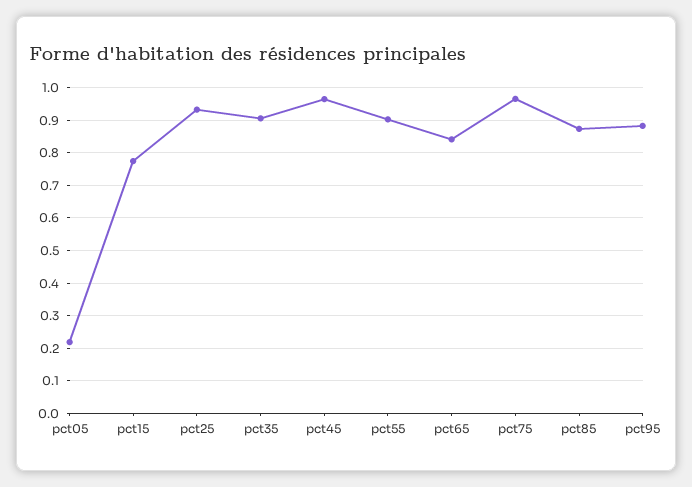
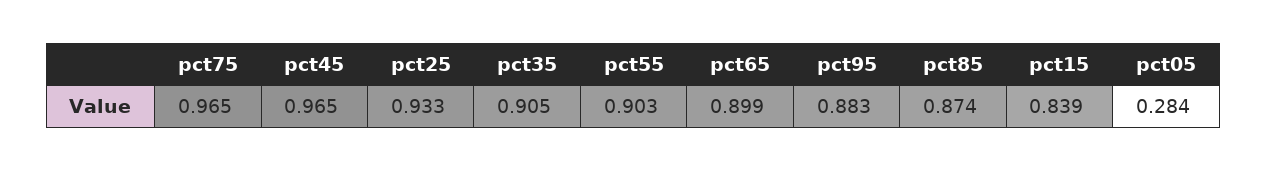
  {
-   "pct05": 0.22,
+   "pct05": 0.284,
-   "pct15": 0.78,
+   "pct15": 0.839,
    "pct25": 0.933,
    "pct35": 0.905,
    "pct45": 0.965,
    "pct55": 0.903,
-   "pct65": 0.84,
+   "pct65": 0.899,
    "pct75": 0.965,
    "pct85": 0.874,
    "pct95": 0.883
  }

